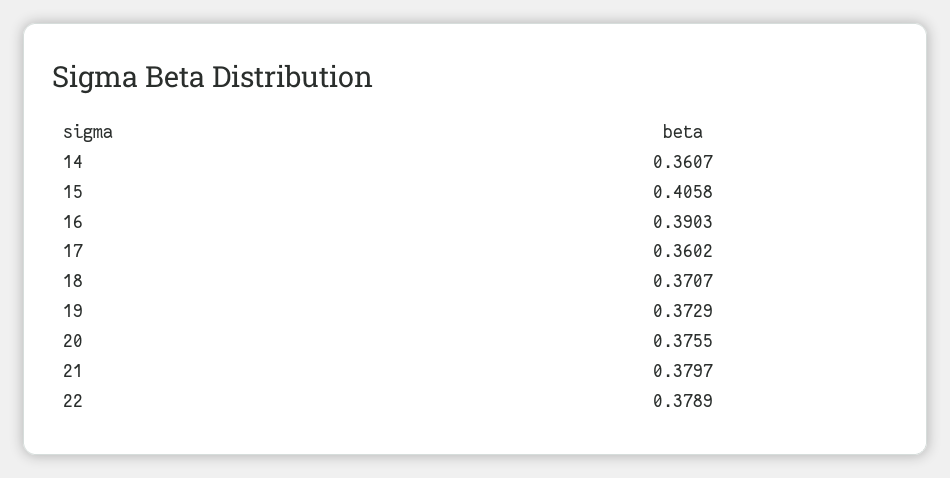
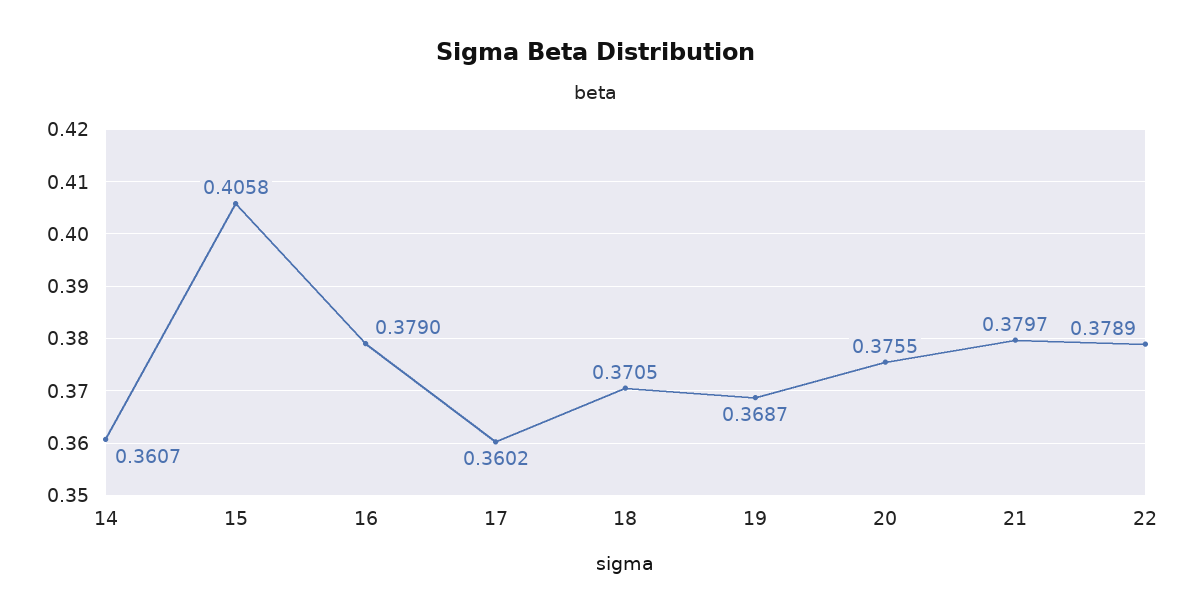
  {
    "14": 0.3607,
    "15": 0.4058,
-   "16": 0.3903,
+   "16": 0.379,
    "17": 0.3602,
-   "18": 0.3707,
+   "18": 0.3705,
-   "19": 0.3729,
+   "19": 0.3687,
    "20": 0.3755,
    "21": 0.3797,
    "22": 0.3789
  }

